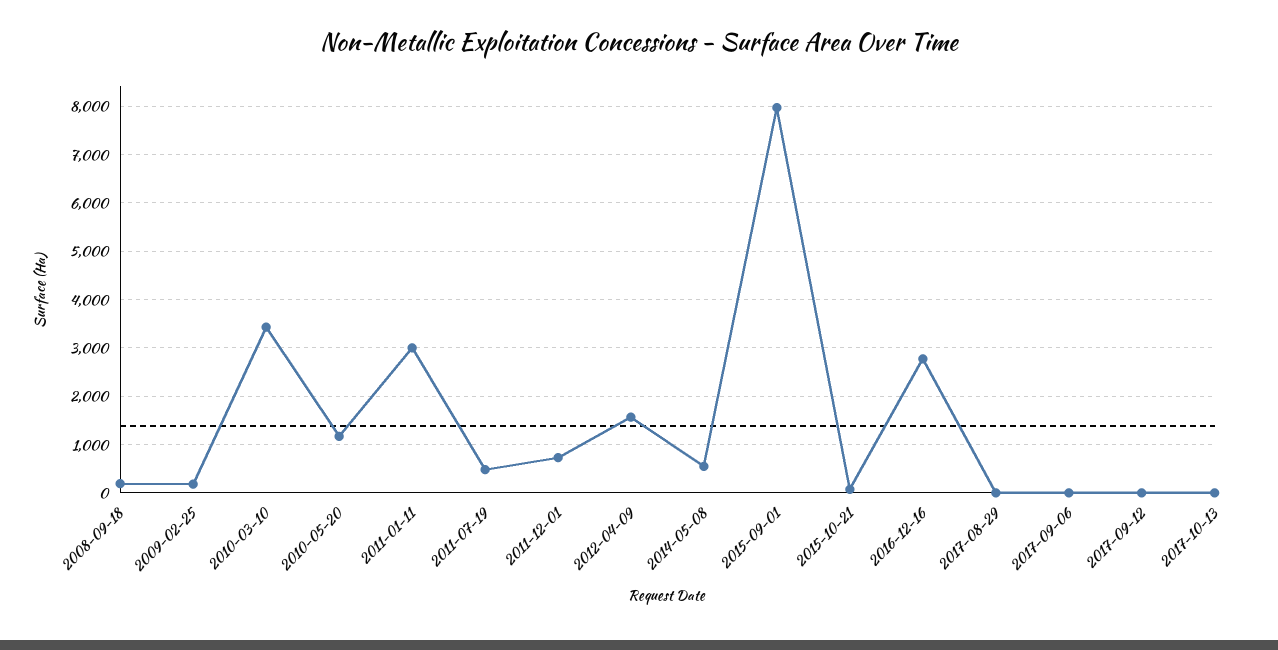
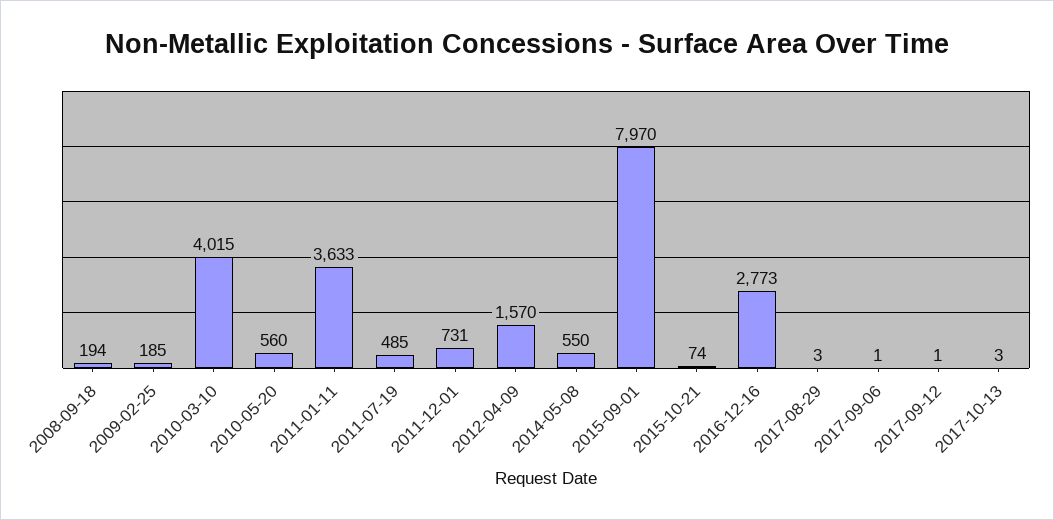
  {
    "2008-09-18": 194,
    "2009-02-25": 185,
-   "2010-03-10": 3400,
+   "2010-03-10": 4015,
-   "2010-05-20": 1200,
+   "2010-05-20": 560,
-   "2011-01-11": 3000,
+   "2011-01-11": 3633,
    "2011-07-19": 485,
    "2011-12-01": 731,
    "2012-04-09": 1570,
    "2014-05-08": 550,
    "2015-09-01": 7970,
    "2015-10-21": 74,
    "2016-12-16": 2773,
    "2017-08-29": 3,
    "2017-09-06": 1,
    "2017-09-12": 1,
    "2017-10-13": 3
  }

